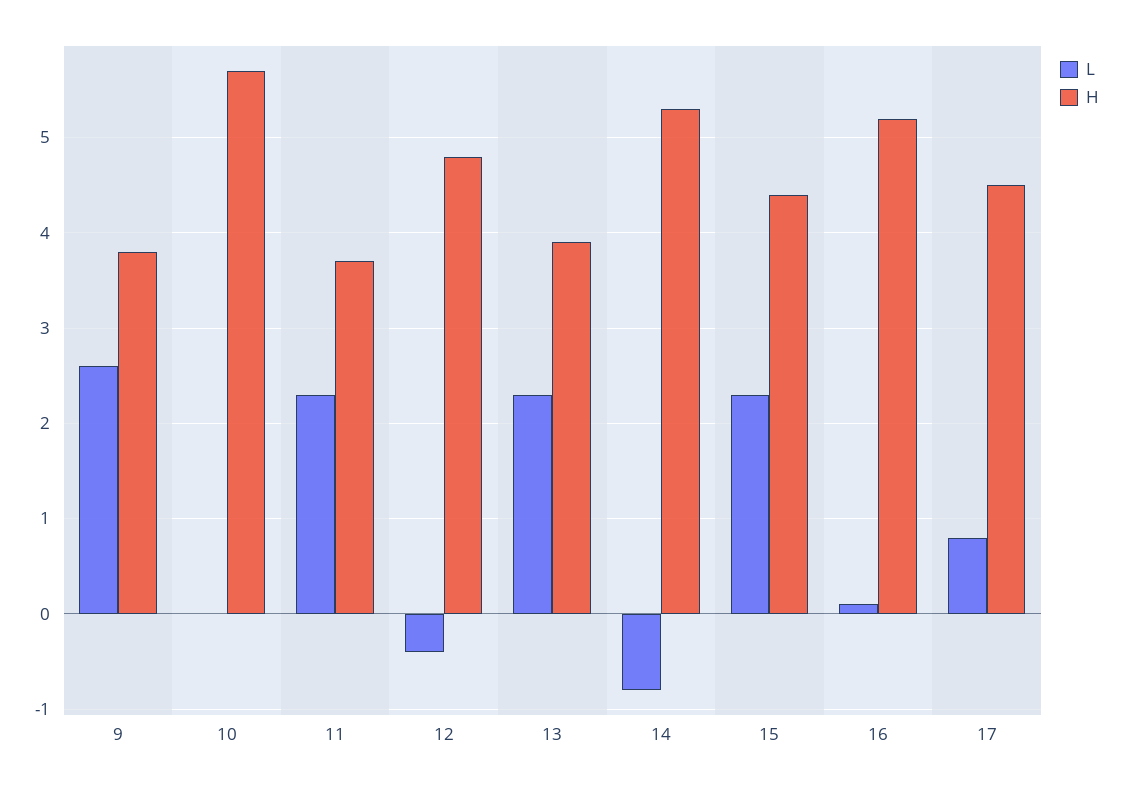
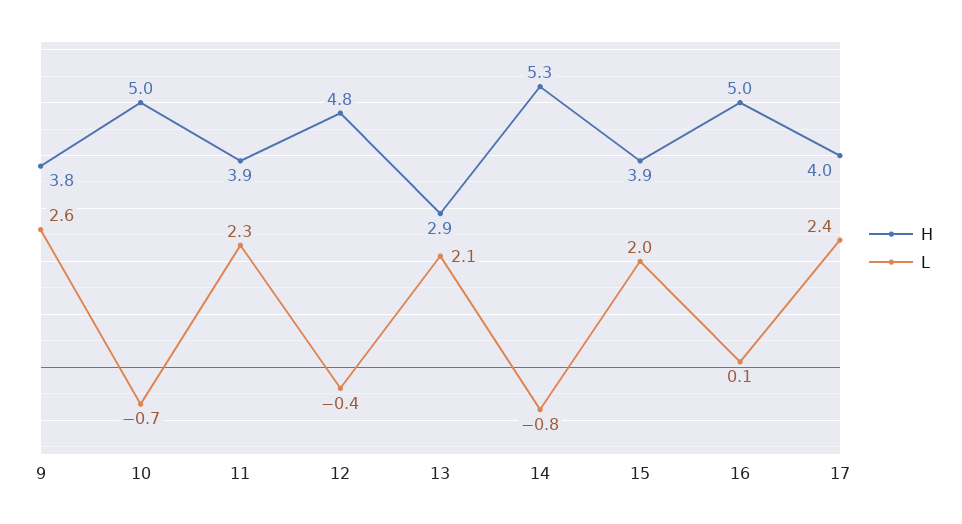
  {
    "L": {
      "9": 2.6,
-     "10": 0,
+     "10": -0.7,
      "11": 2.3,
      "12": -0.4,
-     "13": 2.3,
+     "13": 2.1,
      "14": -0.8,
-     "15": 2.3,
+     "15": 2,
      "16": 0.1,
-     "17": 0.8
+     "17": 2.4
    },
    "H": {
      "9": 3.8,
-     "10": 5.7,
+     "10": 5,
-     "11": 3.7,
+     "11": 3.9,
      "12": 4.8,
-     "13": 3.9,
+     "13": 2.9,
      "14": 5.3,
-     "15": 4.4,
+     "15": 3.9,
-     "16": 5.2,
+     "16": 5,
-     "17": 4.5
+     "17": 4
    }
  }

